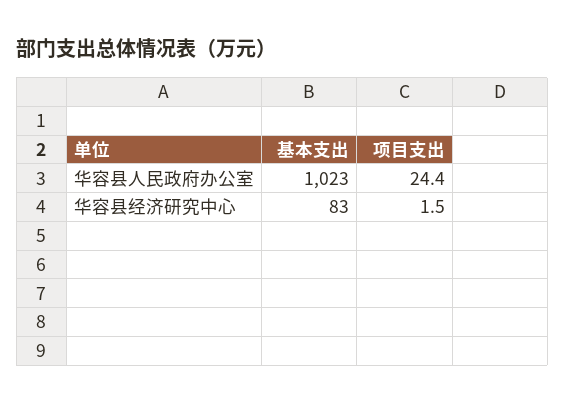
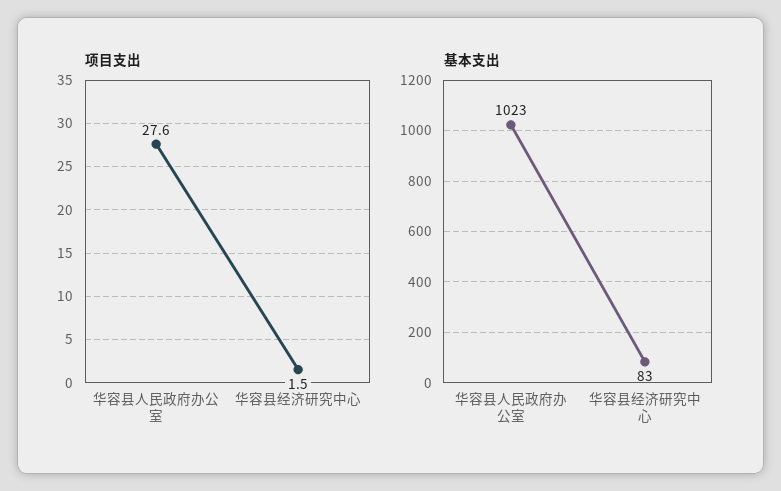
  {
    "基本支出": {
      "华容县人民政府办公室": 1023,
      "华容县经济研究中心": 83
    },
    "项目支出": {
-     "华容县人民政府办公室": 24.4,
+     "华容县人民政府办公室": 27.6,
      "华容县经济研究中心": 1.5
    }
  }

